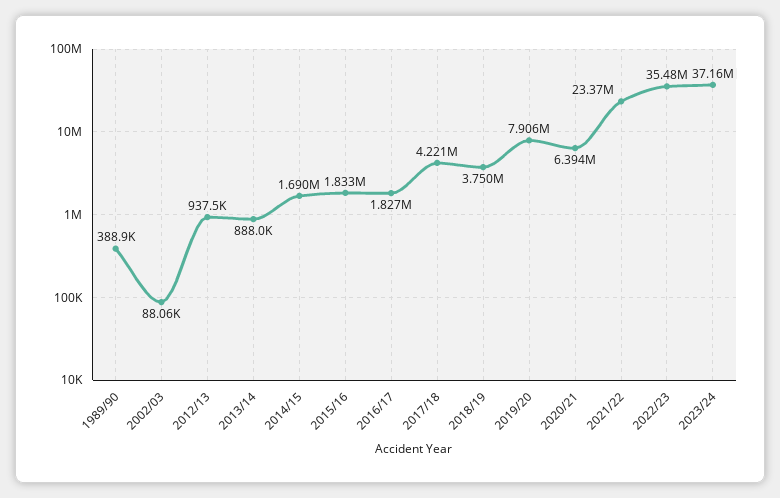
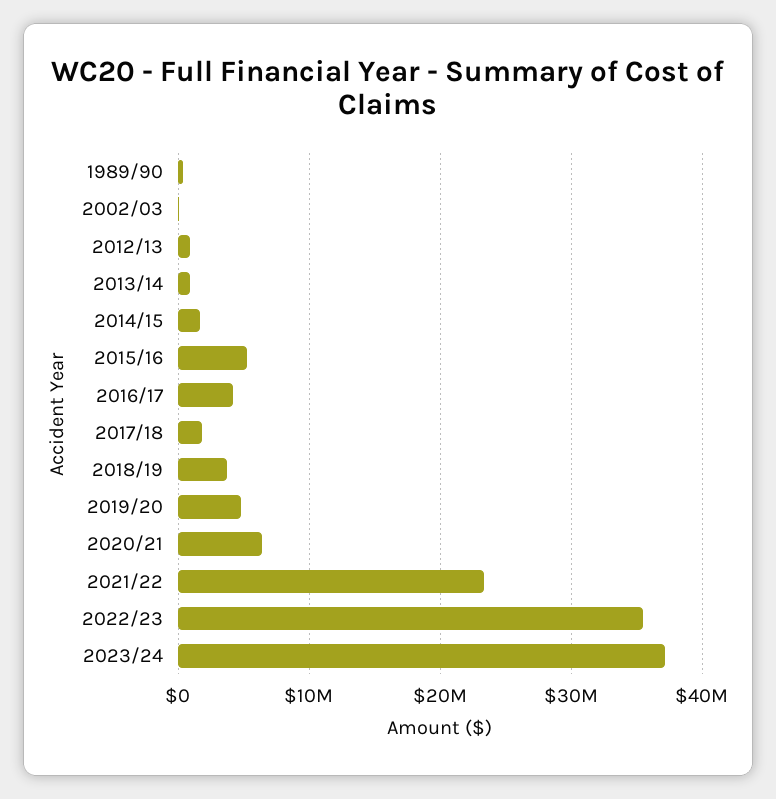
  {
    "1989/90": 388900,
    "2002/03": 88060,
    "2012/13": 937500,
    "2013/14": 888000,
    "2014/15": 1690000,
-   "2015/16": 1833000,
+   "2015/16": 5000000,
-   "2016/17": 1827000,
+   "2016/17": 4000000,
-   "2017/18": 4221000,
+   "2017/18": 2000000,
    "2018/19": 3750000,
-   "2019/20": 7906000,
+   "2019/20": 5000000,
    "2020/21": 6394000,
    "2021/22": 23370000,
    "2022/23": 35480000,
    "2023/24": 37160000
  }

